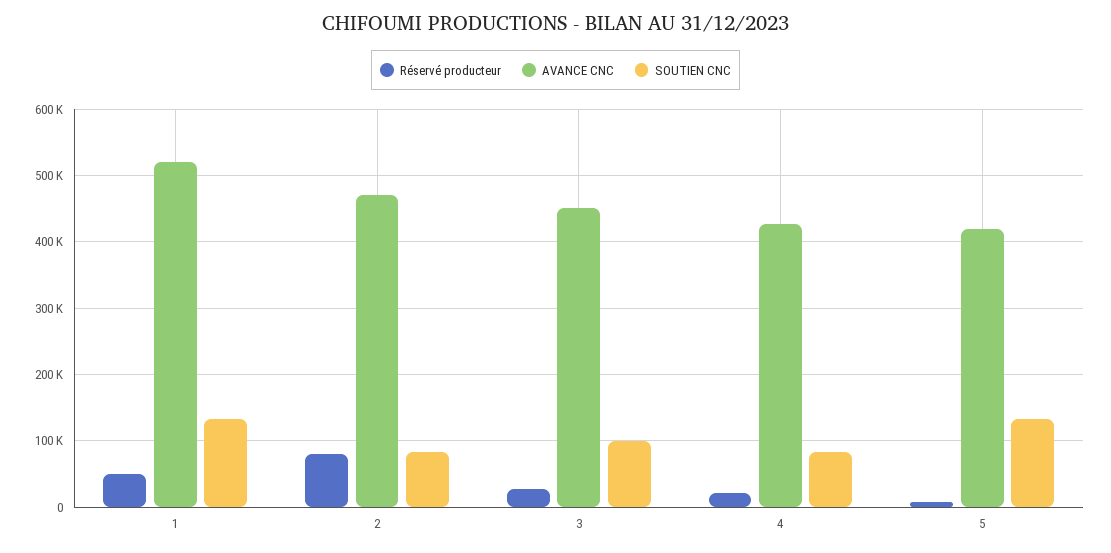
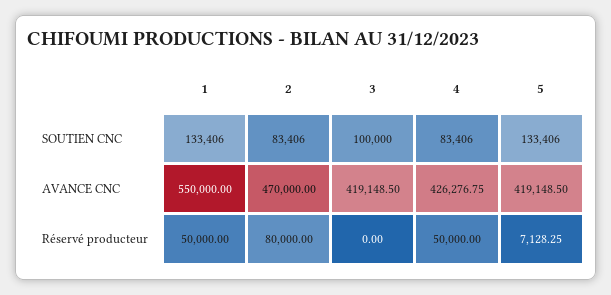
  {
    "Réservé producteur": {
      "1": 50000,
      "2": 80000,
-     "3": 30000,
+     "3": 0,
-     "4": 20000,
+     "4": 50000,
      "5": 7128.25
    },
    "AVANCE CNC": {
-     "1": 520000,
+     "1": 550000,
      "2": 470000,
-     "3": 450000,
+     "3": 419148.5,
      "4": 426276.75,
      "5": 419148.5
    },
    "SOUTIEN CNC": {
      "1": 133406,
      "2": 83406,
      "3": 100000,
      "4": 83406,
      "5": 133406
    }
  }

